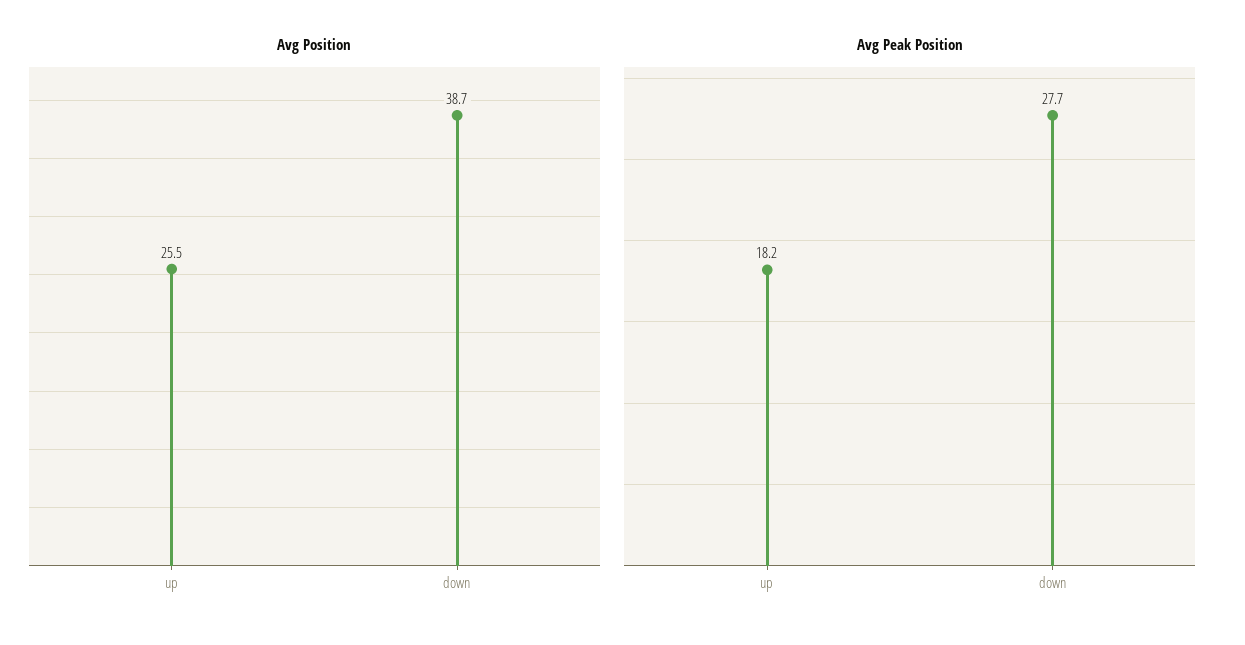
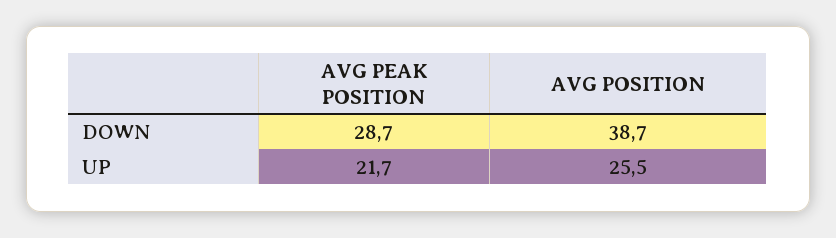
  {
    "Avg Position": {
      "up": 25.5,
      "down": 38.7
    },
    "Avg Peak Position": {
-     "up": 18.2,
+     "up": 21.7,
-     "down": 27.7
+     "down": 28.7
    }
  }

